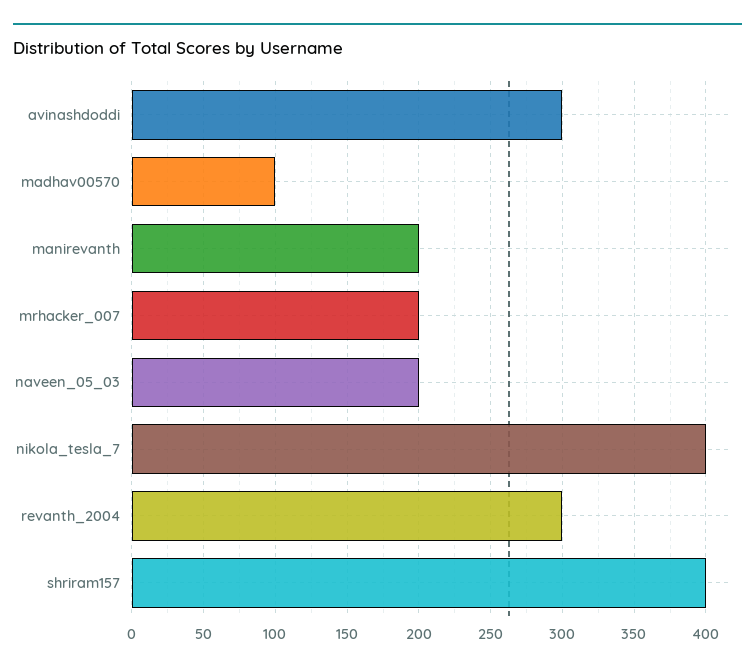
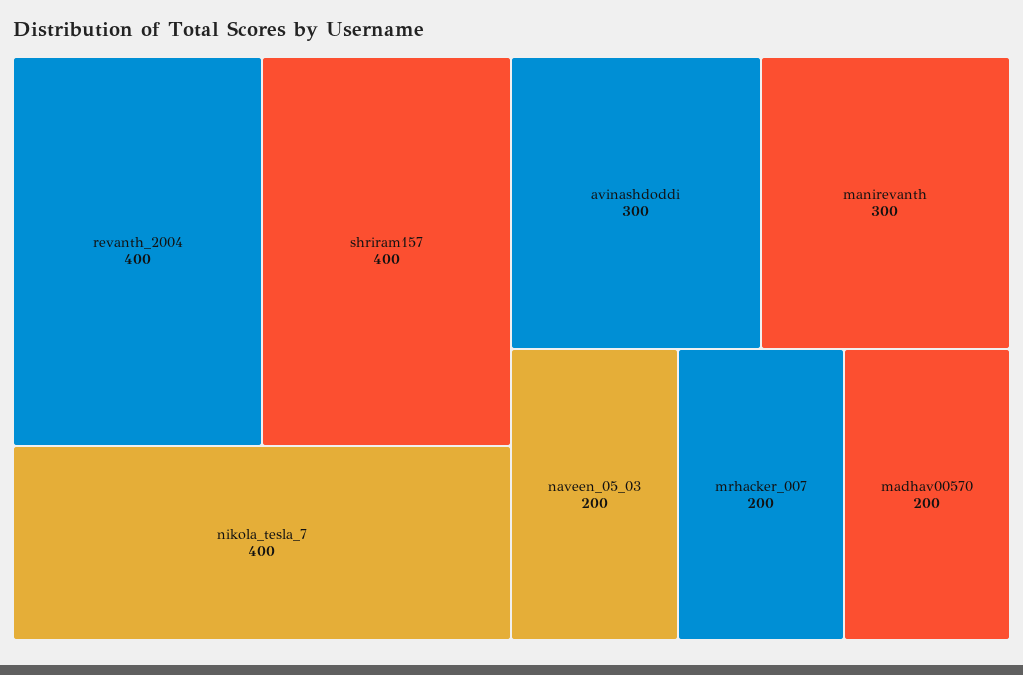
  {
    "avinashdoddi": 300,
-   "madhav00570": 100,
+   "madhav00570": 200,
-   "manirevanth": 200,
+   "manirevanth": 300,
    "mrhacker_007": 200,
    "naveen_05_03": 200,
    "nikola_tesla_7": 400,
-   "revanth_2004": 300,
+   "revanth_2004": 400,
    "shriram157": 400
  }

